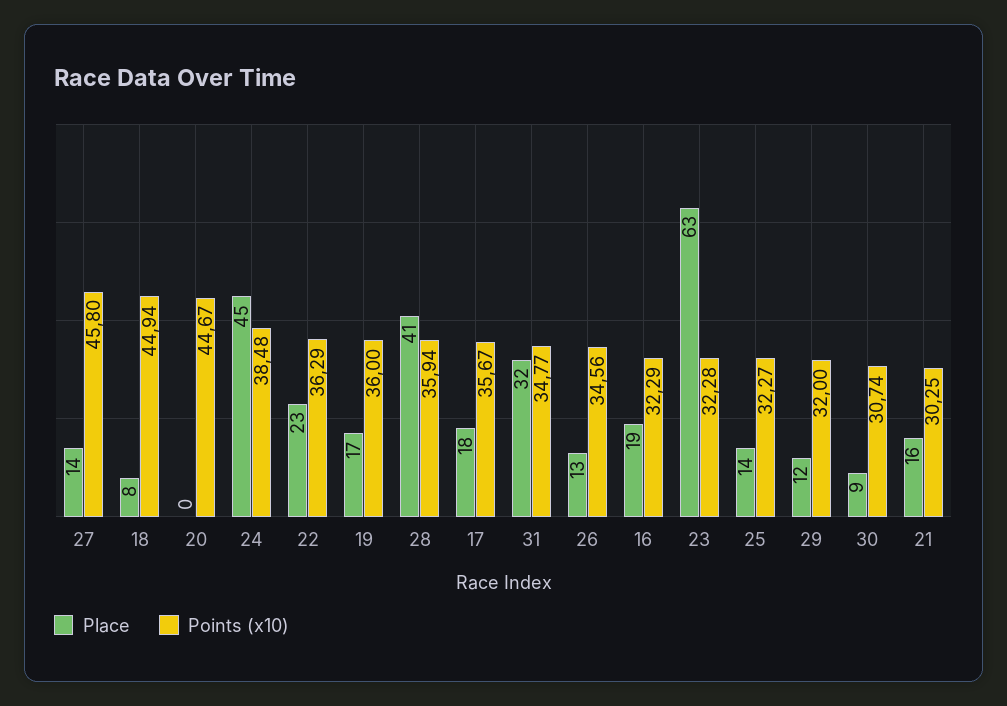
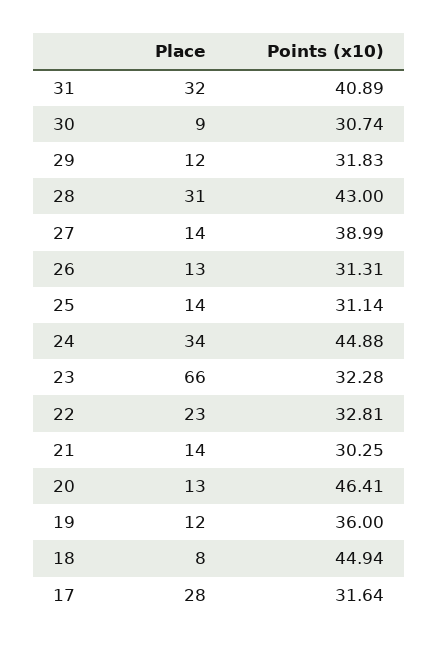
  {
    "Place": {
      "27": 14,
      "18": 8,
-     "20": 0,
+     "20": 13,
-     "24": 45,
+     "24": 34,
      "22": 23,
-     "19": 17,
+     "19": 12,
-     "28": 41,
+     "28": 31,
-     "17": 18,
+     "17": 28,
      "31": 32,
      "26": 13,
-     "16": 19,
-     "23": 63,
+     "23": 66,
      "25": 14,
      "29": 12,
      "30": 9,
-     "21": 16
+     "21": 14
    },
    "Points (x10)": {
-     "27": 45.8,
+     "27": 38.99,
      "18": 44.94,
-     "20": 44.67,
+     "20": 46.41,
-     "24": 38.48,
+     "24": 44.88,
-     "22": 36.29,
+     "22": 32.81,
      "19": 36,
-     "28": 35.94,
+     "28": 43,
-     "17": 35.67,
+     "17": 31.64,
-     "31": 34.77,
+     "31": 40.89,
-     "26": 34.56,
+     "26": 31.31,
-     "16": 32.29,
      "23": 32.28,
-     "25": 32.27,
+     "25": 31.14,
-     "29": 32,
+     "29": 31.83,
      "30": 30.74,
      "21": 30.25
    }
  }

